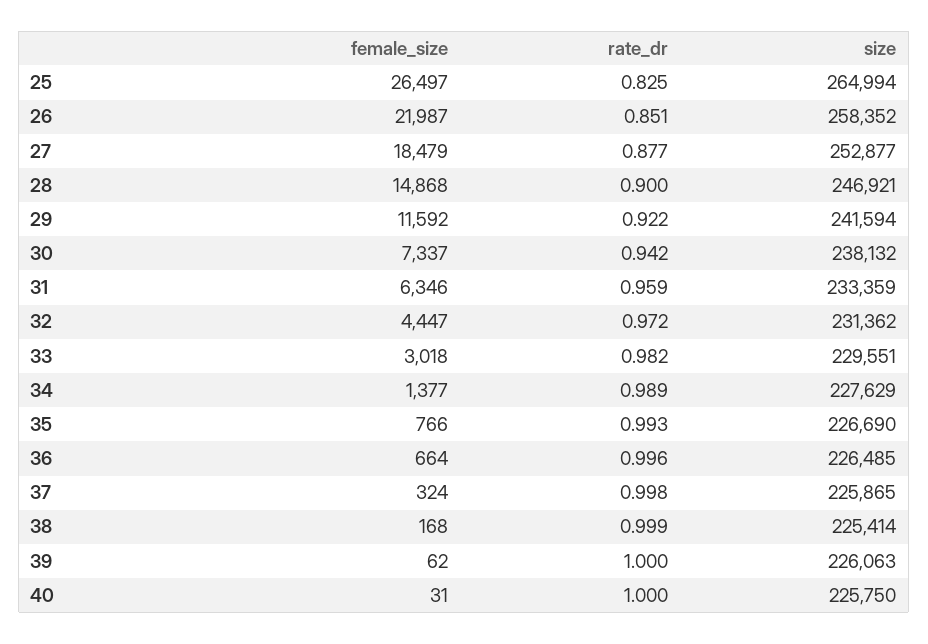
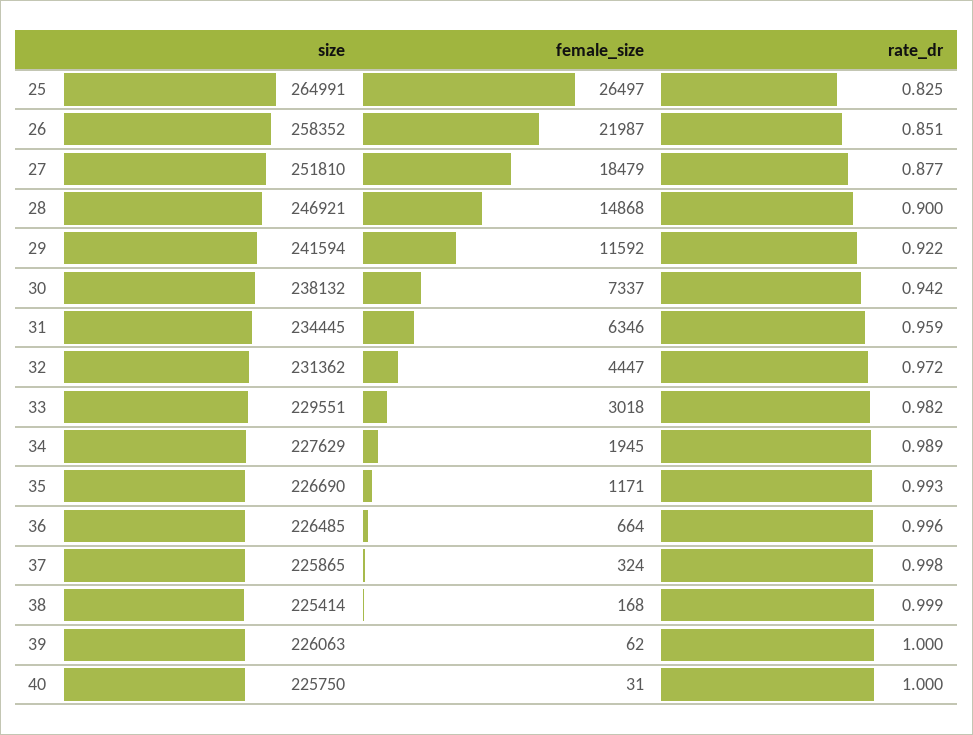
  {
    "female_size": {
      "25": 26497,
      "26": 21987,
      "27": 18479,
      "28": 14868,
      "29": 11592,
      "30": 7337,
      "31": 6346,
      "32": 4447,
      "33": 3018,
-     "34": 1377,
+     "34": 1945,
-     "35": 766,
+     "35": 1171,
      "36": 664,
      "37": 324,
      "38": 168,
      "39": 62,
      "40": 31
    },
    "rate_dr": {
      "25": 0.825,
      "26": 0.851,
      "27": 0.877,
      "28": 0.9,
      "29": 0.922,
      "30": 0.942,
      "31": 0.959,
      "32": 0.972,
      "33": 0.982,
      "34": 0.989,
      "35": 0.993,
      "36": 0.996,
      "37": 0.998,
      "38": 0.999,
      "39": 1,
      "40": 1
    },
    "size": {
-     "25": 264994,
+     "25": 264991,
      "26": 258352,
-     "27": 252877,
+     "27": 251810,
      "28": 246921,
      "29": 241594,
      "30": 238132,
-     "31": 233359,
+     "31": 234445,
      "32": 231362,
      "33": 229551,
      "34": 227629,
      "35": 226690,
      "36": 226485,
      "37": 225865,
      "38": 225414,
      "39": 226063,
      "40": 225750
    }
  }

